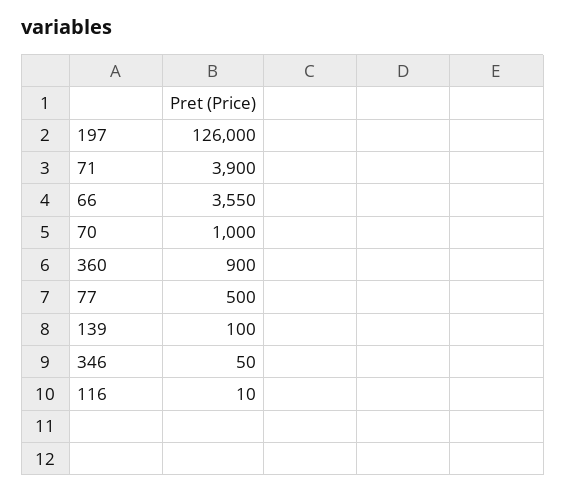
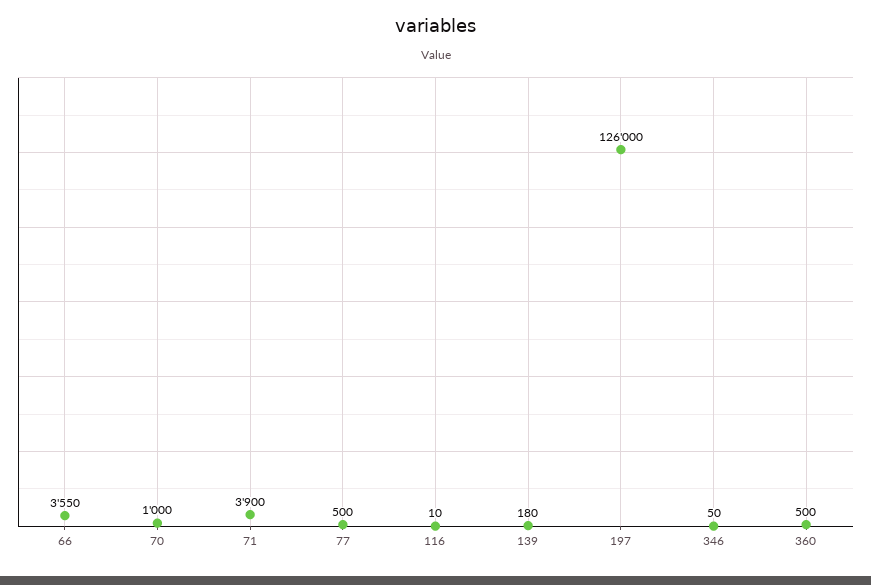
  {
    "197": 126000,
    "71": 3900,
    "66": 3550,
    "70": 1000,
-   "360": 900,
+   "360": 500,
    "77": 500,
-   "139": 100,
+   "139": 180,
    "346": 50,
    "116": 10
  }

